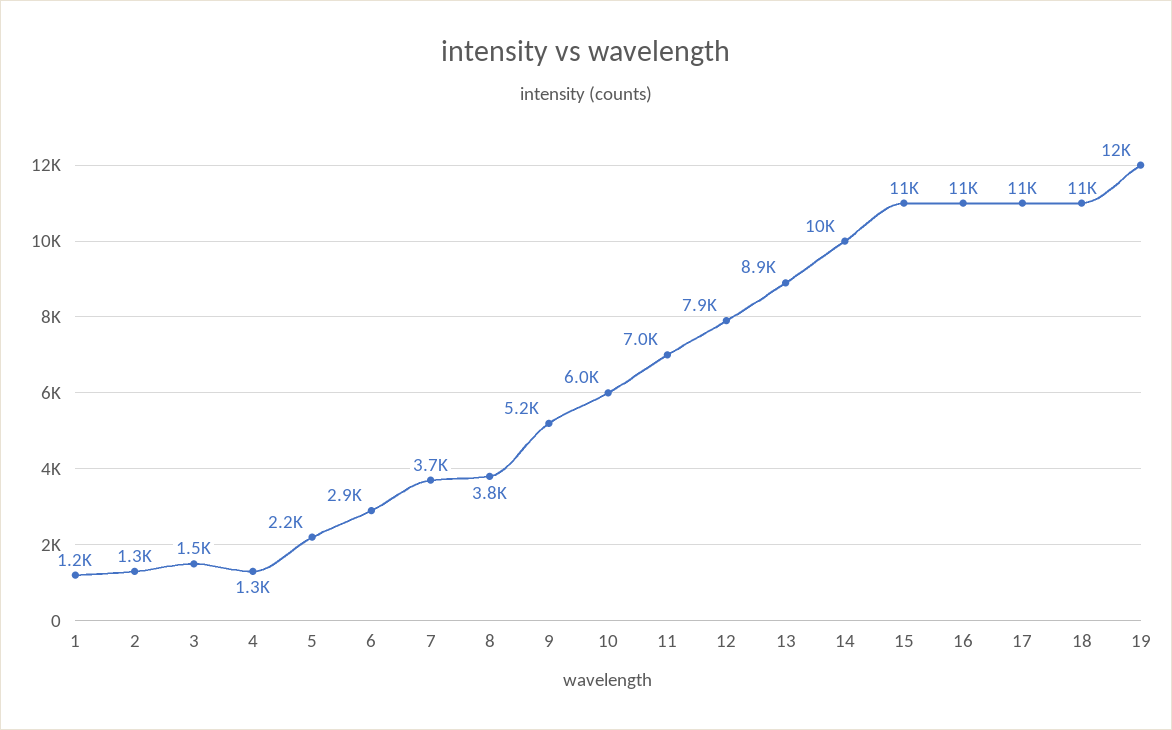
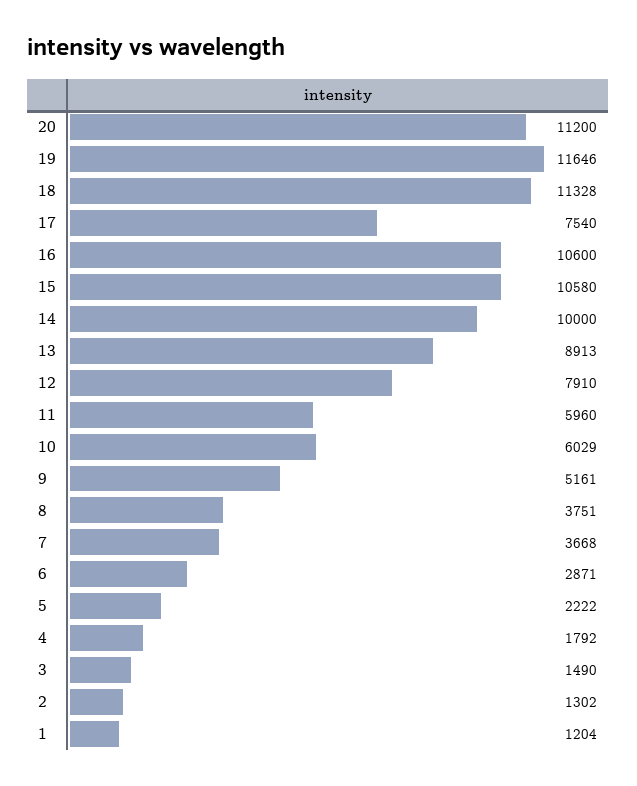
  {
    "1": 1204,
    "2": 1302,
    "3": 1490,
-   "4": 1300,
+   "4": 1792,
    "5": 2222,
    "6": 2871,
    "7": 3668,
    "8": 3751,
    "9": 5161,
    "10": 6029,
-   "11": 7000,
+   "11": 5960,
    "12": 7910,
    "13": 8913,
    "14": 10000,
    "15": 10580,
    "16": 10600,
-   "17": 11000,
+   "17": 7540,
    "18": 11328,
-   "19": 11646
+   "19": 11646,
+   "20": 11200
  }

